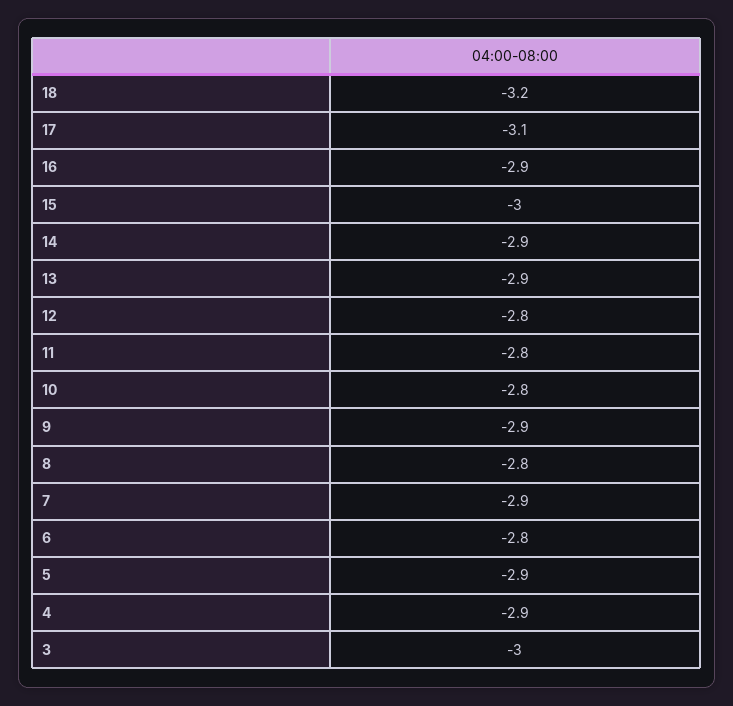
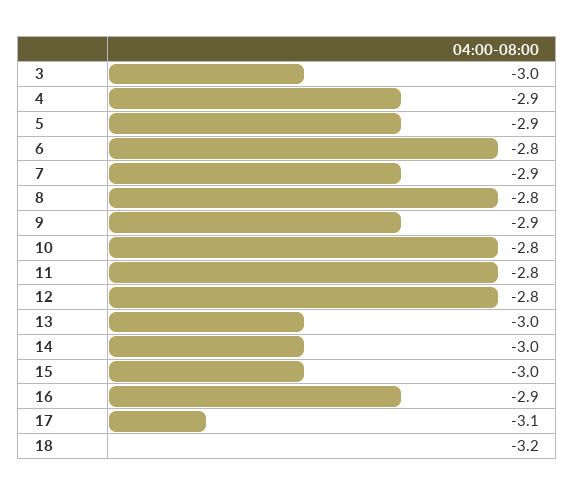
  {
    "18": -3.2,
    "17": -3.1,
    "16": -2.9,
    "15": -3,
-   "14": -2.9,
+   "14": -3,
-   "13": -2.9,
+   "13": -3,
    "12": -2.8,
    "11": -2.8,
    "10": -2.8,
    "9": -2.9,
    "8": -2.8,
    "7": -2.9,
    "6": -2.8,
    "5": -2.9,
    "4": -2.9,
    "3": -3
  }

